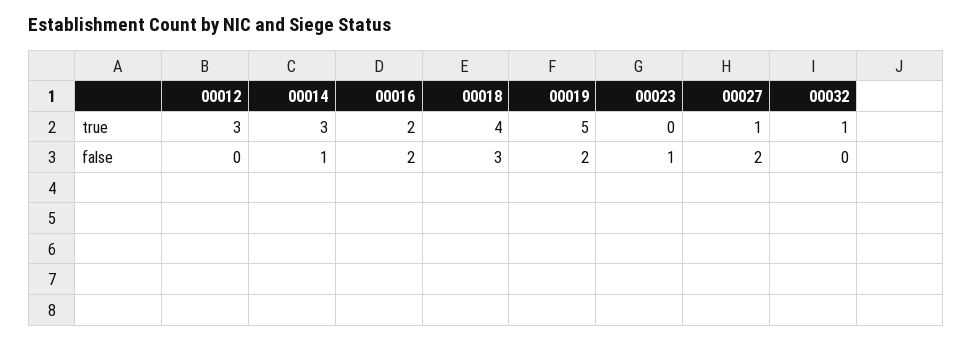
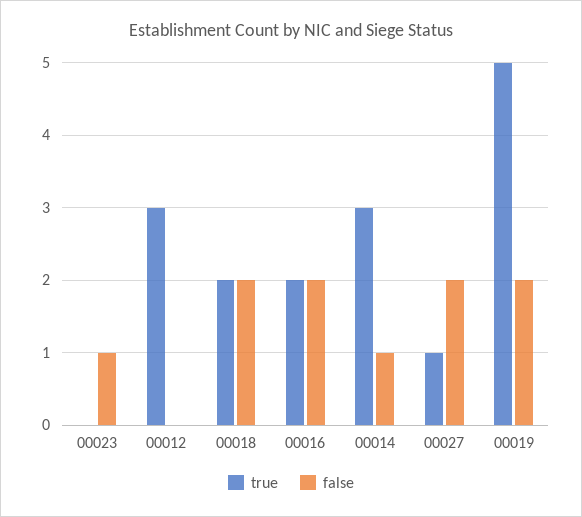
  {
    "true": {
      "00012": 3,
      "00014": 3,
      "00016": 2,
-     "00018": 4,
+     "00018": 2,
      "00019": 5,
      "00023": 0,
-     "00027": 1,
+     "00027": 1
-     "00032": 1
    },
    "false": {
      "00012": 0,
      "00014": 1,
      "00016": 2,
-     "00018": 3,
+     "00018": 2,
      "00019": 2,
      "00023": 1,
-     "00027": 2,
+     "00027": 2
-     "00032": 0
    }
  }

